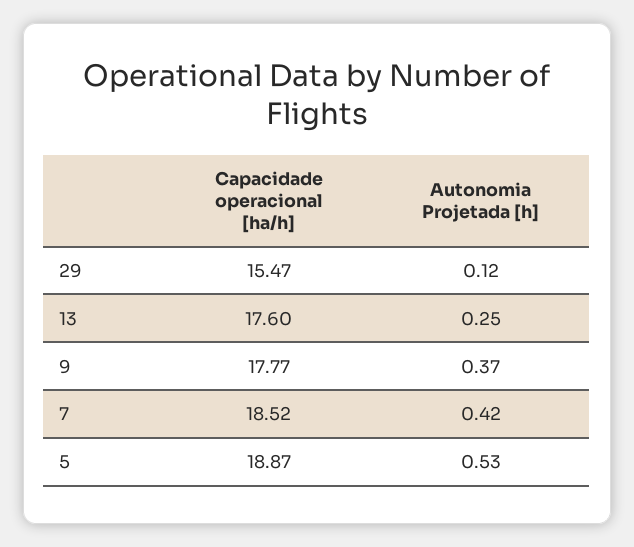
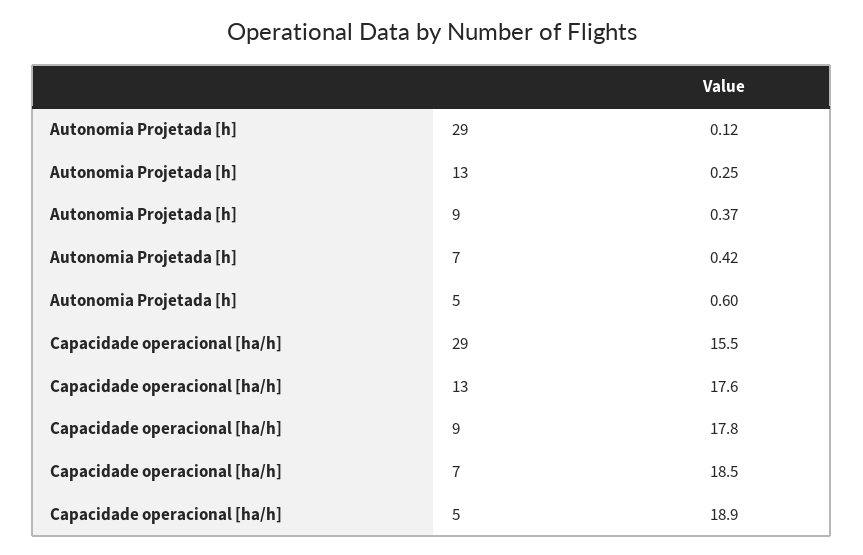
  {
    "Capacidade operacional [ha/h]": {
      "29": 15.47,
      "13": 17.6,
      "9": 17.77,
      "7": 18.52,
      "5": 18.87
    },
    "Autonomia Projetada [h]": {
      "29": 0.12,
      "13": 0.25,
      "9": 0.37,
      "7": 0.42,
-     "5": 0.53
+     "5": 0.6
    }
  }

